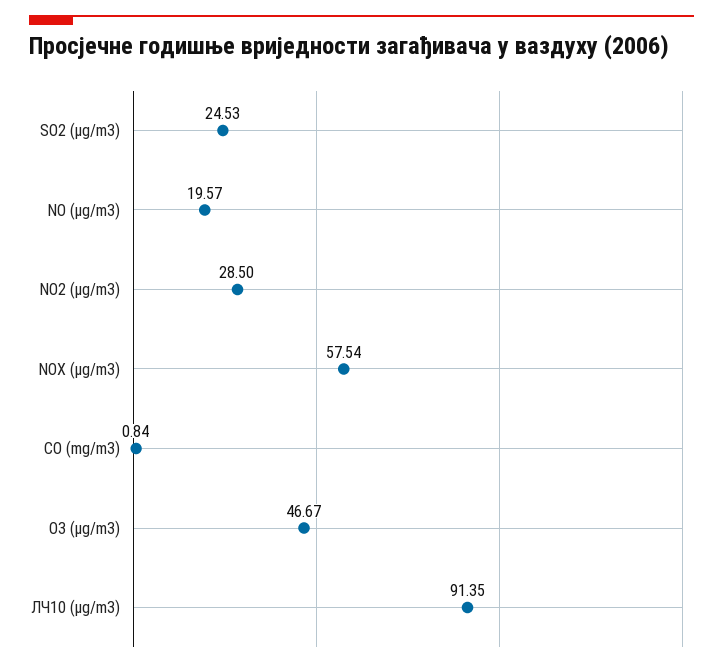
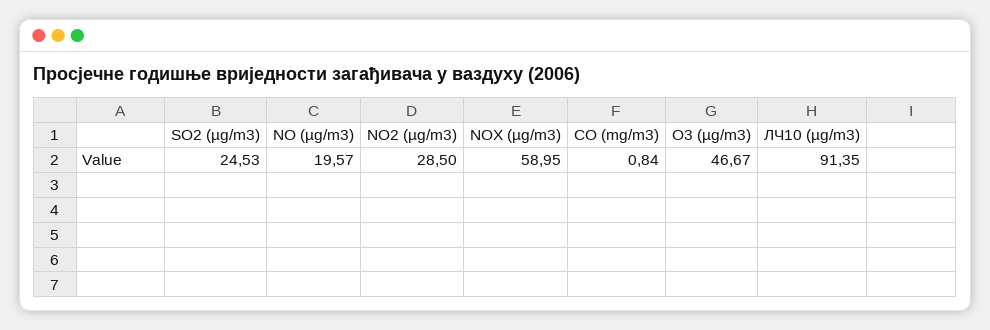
  {
    "SO2 (µg/m3)": 24.53,
    "NO (µg/m3)": 19.57,
    "NO2 (µg/m3)": 28.5,
-   "NOX (µg/m3)": 57.54,
+   "NOX (µg/m3)": 58.95,
    "CO (mg/m3)": 0.84,
    "O3 (µg/m3)": 46.67,
    "ЛЧ10 (µg/m3)": 91.35
  }

